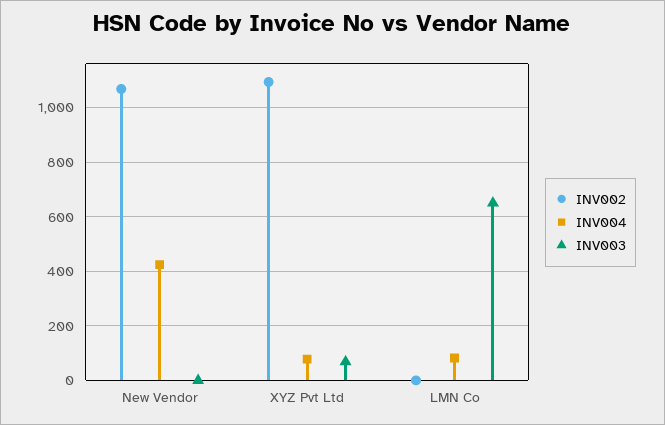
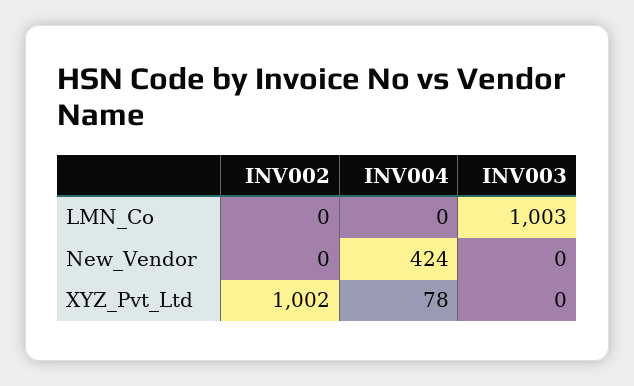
  {
    "INV002": {
-     "New Vendor": 1075,
+     "New Vendor": 0,
-     "XYZ Pvt Ltd": 1100,
+     "XYZ Pvt Ltd": 1002,
      "LMN Co": 0
    },
    "INV004": {
      "New Vendor": 424,
      "XYZ Pvt Ltd": 78,
-     "LMN Co": 75
+     "LMN Co": 0
    },
    "INV003": {
      "New Vendor": 0,
-     "XYZ Pvt Ltd": 75,
+     "XYZ Pvt Ltd": 0,
-     "LMN Co": 650
+     "LMN Co": 1003
    }
  }

